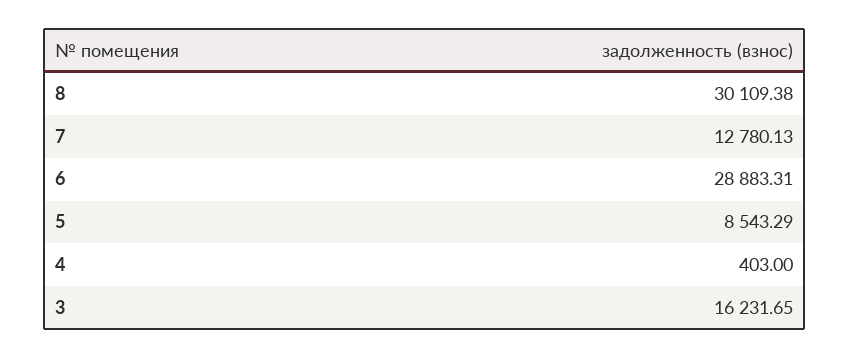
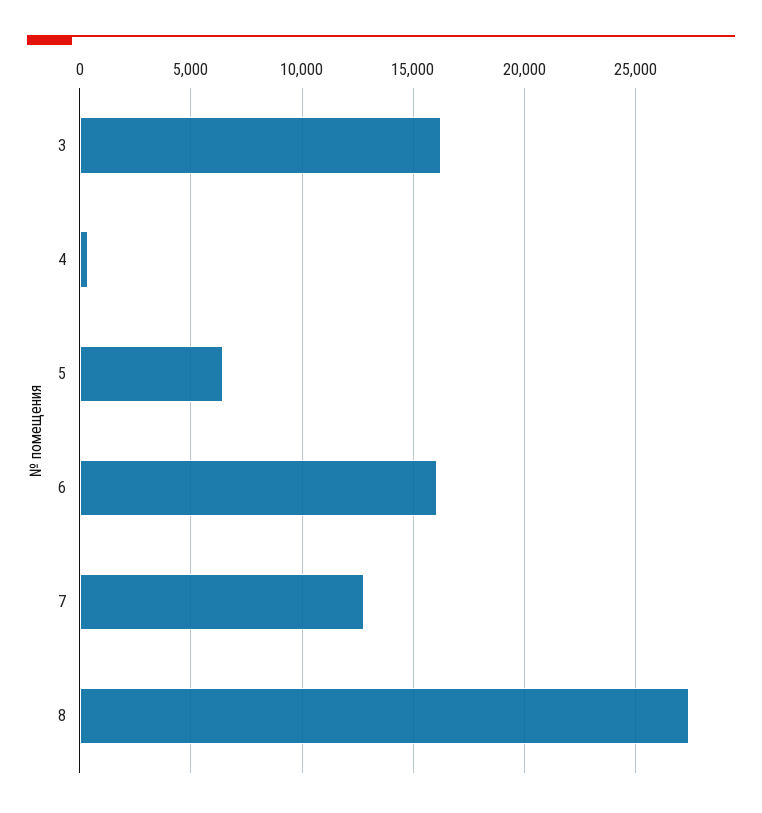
  {
-   "8": 30109.38,
+   "8": 27500,
    "7": 12780.13,
-   "6": 28883.31,
+   "6": 16000,
-   "5": 8543.29,
+   "5": 6500,
    "4": 403,
    "3": 16231.65
  }

